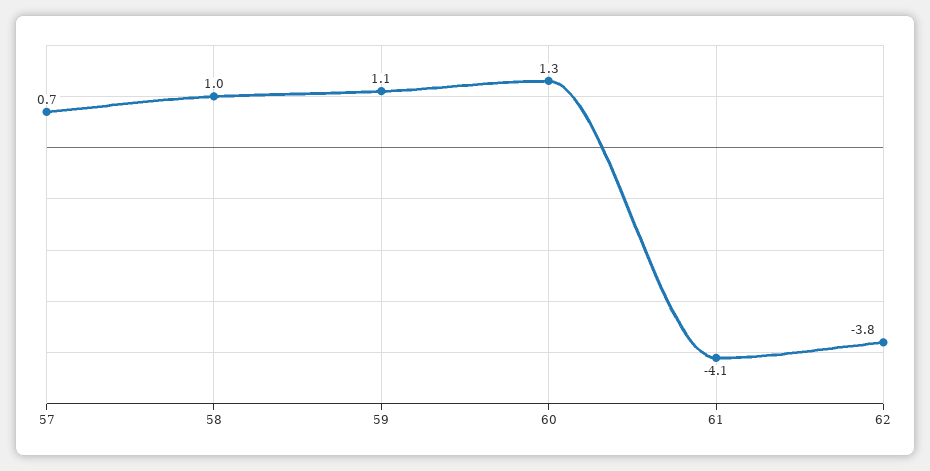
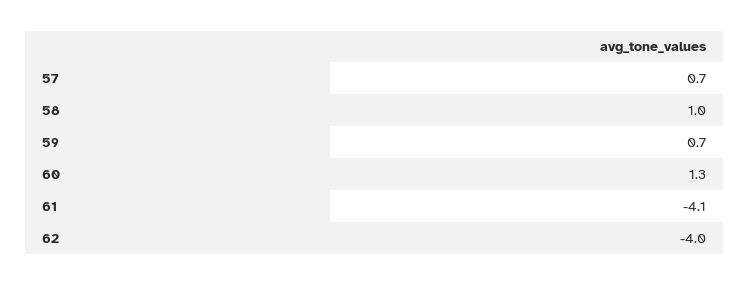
  {
    "57": 0.7,
    "58": 1,
-   "59": 1.1,
+   "59": 0.7,
    "60": 1.3,
    "61": -4.1,
-   "62": -3.8
+   "62": -4
  }

